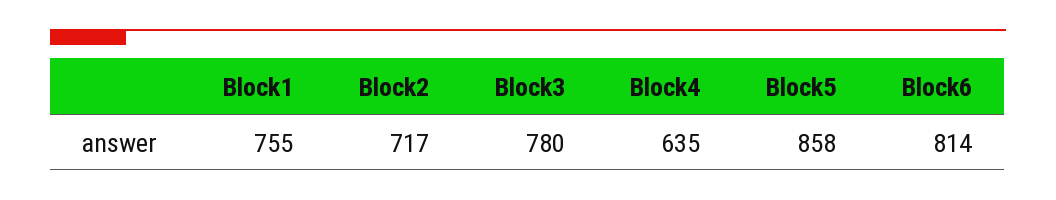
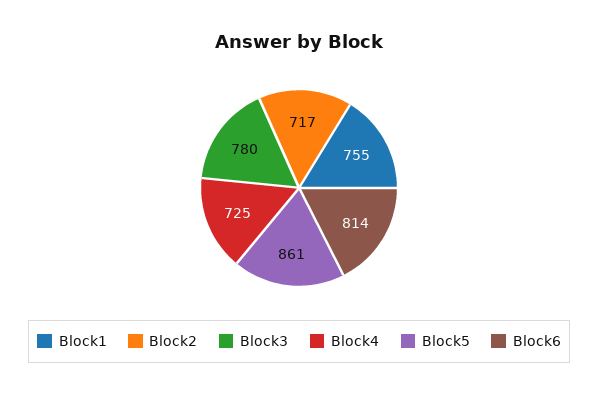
  {
    "Block1": 755,
    "Block2": 717,
    "Block3": 780,
-   "Block4": 635,
+   "Block4": 725,
-   "Block5": 858,
+   "Block5": 861,
    "Block6": 814
  }

